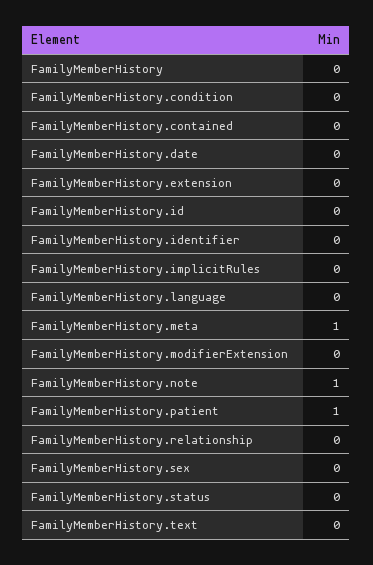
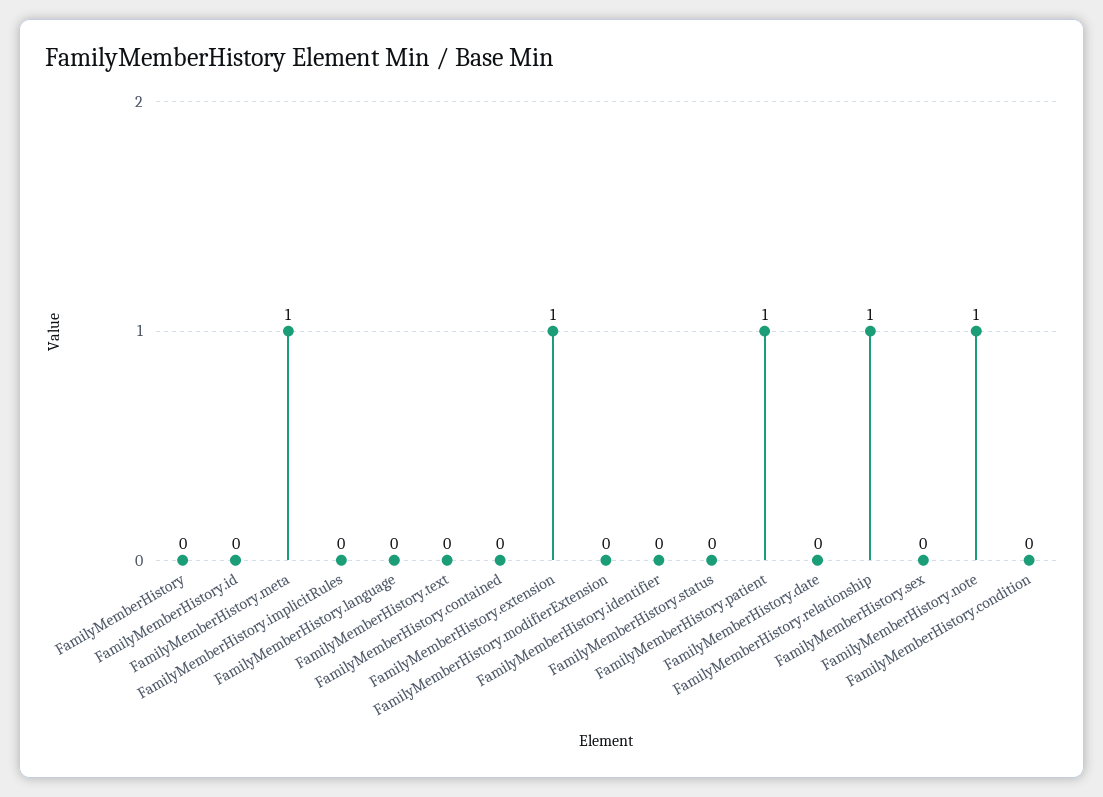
  {
    "FamilyMemberHistory": 0,
    "FamilyMemberHistory.condition": 0,
    "FamilyMemberHistory.contained": 0,
    "FamilyMemberHistory.date": 0,
-   "FamilyMemberHistory.extension": 0,
+   "FamilyMemberHistory.extension": 1,
    "FamilyMemberHistory.id": 0,
    "FamilyMemberHistory.identifier": 0,
    "FamilyMemberHistory.implicitRules": 0,
    "FamilyMemberHistory.language": 0,
    "FamilyMemberHistory.meta": 1,
    "FamilyMemberHistory.modifierExtension": 0,
    "FamilyMemberHistory.note": 1,
    "FamilyMemberHistory.patient": 1,
-   "FamilyMemberHistory.relationship": 0,
+   "FamilyMemberHistory.relationship": 1,
    "FamilyMemberHistory.sex": 0,
    "FamilyMemberHistory.status": 0,
    "FamilyMemberHistory.text": 0
  }

